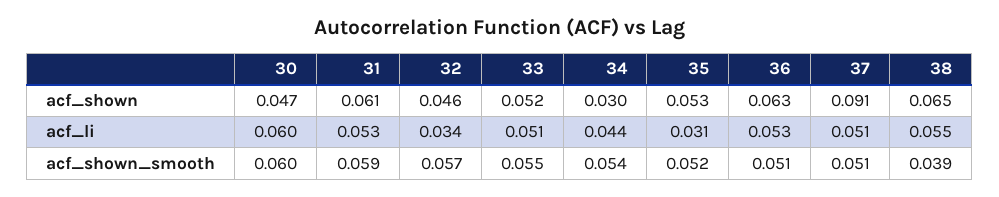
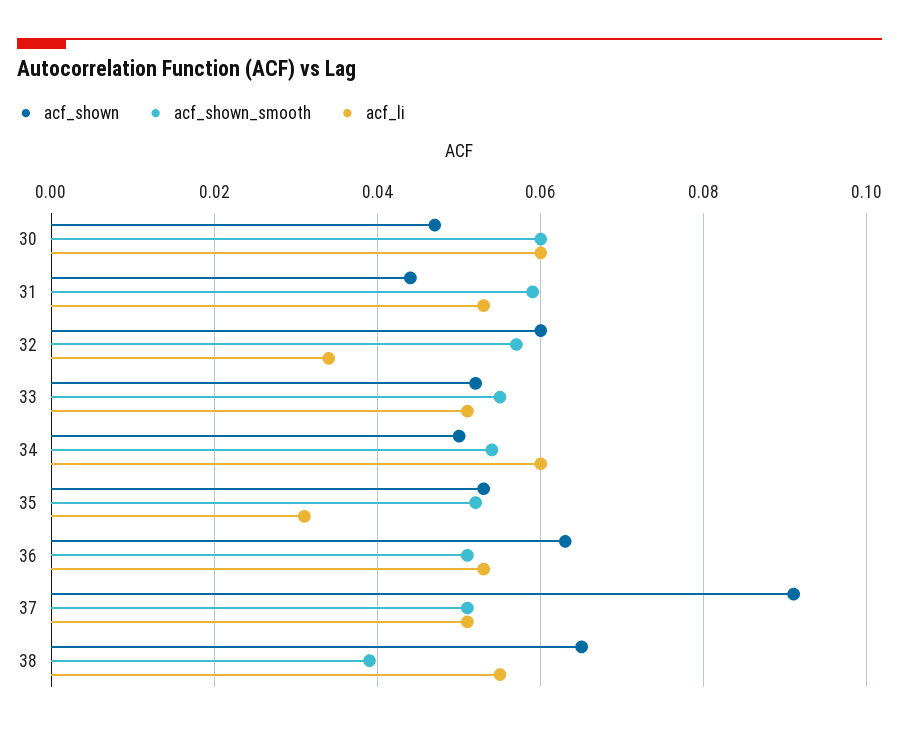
  {
    "acf_shown": {
      "30": 0.047,
-     "31": 0.061,
+     "31": 0.045,
-     "32": 0.046,
+     "32": 0.06,
      "33": 0.052,
-     "34": 0.03,
+     "34": 0.05,
      "35": 0.053,
      "36": 0.063,
      "37": 0.091,
      "38": 0.065
    },
    "acf_li": {
      "30": 0.06,
      "31": 0.053,
      "32": 0.034,
      "33": 0.051,
-     "34": 0.044,
+     "34": 0.06,
      "35": 0.031,
      "36": 0.053,
      "37": 0.051,
      "38": 0.055
    },
    "acf_shown_smooth": {
      "30": 0.06,
      "31": 0.059,
      "32": 0.057,
      "33": 0.055,
      "34": 0.054,
      "35": 0.052,
      "36": 0.051,
      "37": 0.051,
      "38": 0.039
    }
  }

